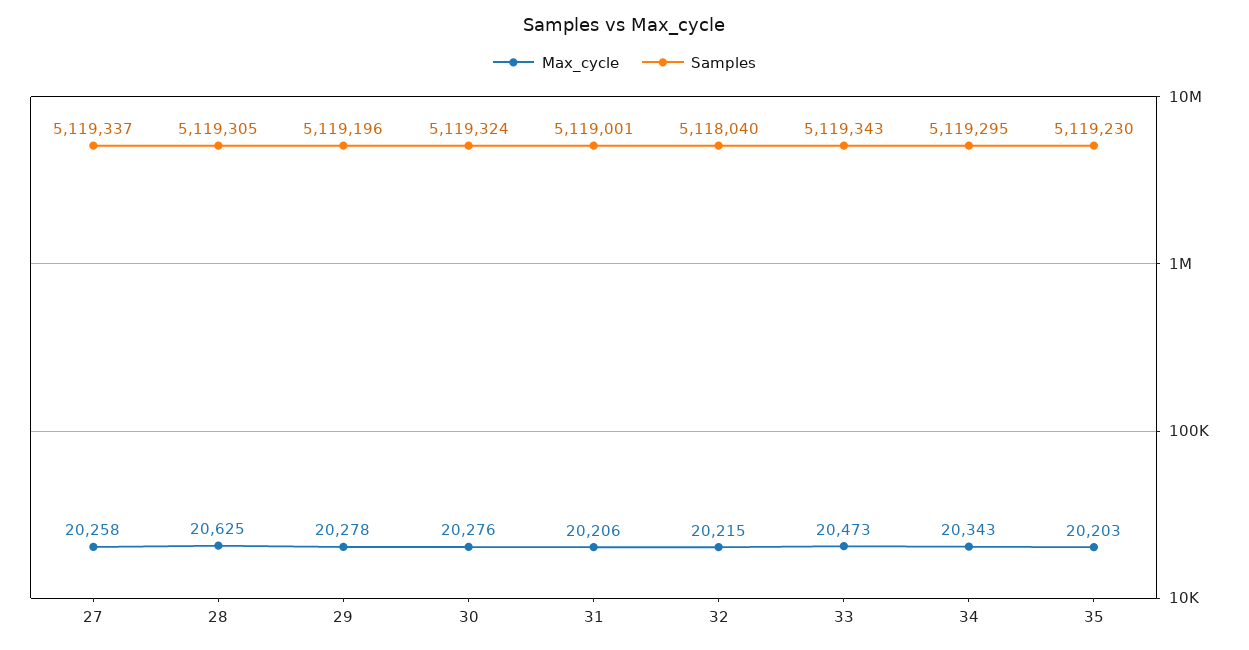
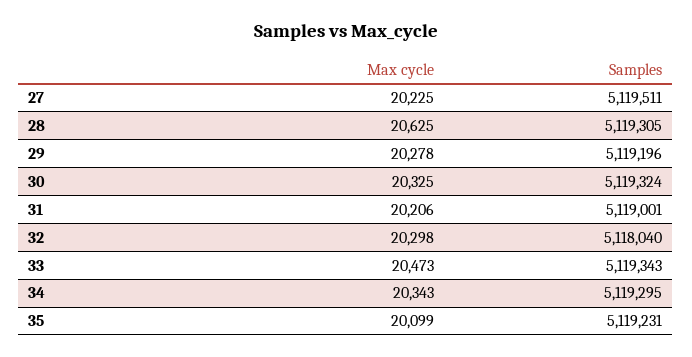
  {
    "Max_cycle": {
-     "27": 20258,
+     "27": 20225,
      "28": 20625,
      "29": 20278,
-     "30": 20276,
+     "30": 20325,
      "31": 20206,
-     "32": 20215,
+     "32": 20298,
      "33": 20473,
      "34": 20343,
-     "35": 20203
+     "35": 20099
    },
    "Samples": {
-     "27": 5119337,
+     "27": 5119511,
      "28": 5119305,
      "29": 5119196,
      "30": 5119324,
      "31": 5119001,
      "32": 5118040,
      "33": 5119343,
      "34": 5119295,
-     "35": 5119230
+     "35": 5119231
    }
  }

